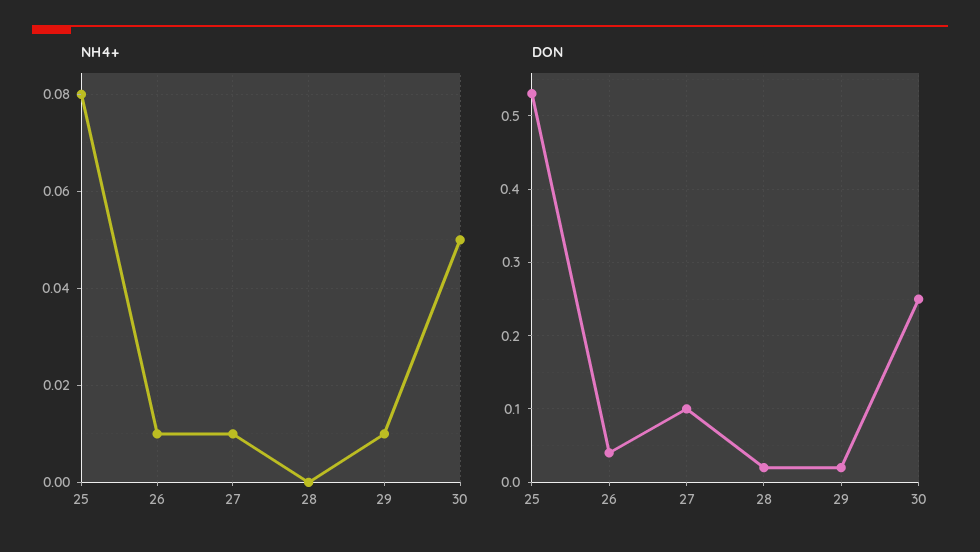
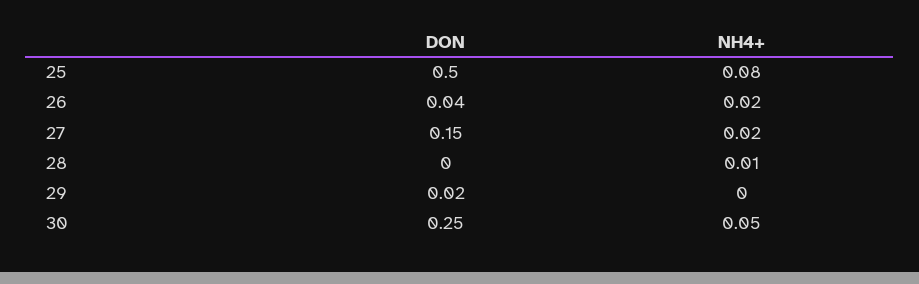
  {
    "NH4+": {
      "25": 0.08,
-     "26": 0.01,
+     "26": 0.02,
-     "27": 0.01,
+     "27": 0.02,
-     "28": 0,
+     "28": 0.01,
-     "29": 0.01,
+     "29": 0,
      "30": 0.05
    },
    "DON": {
-     "25": 0.53,
+     "25": 0.5,
      "26": 0.04,
-     "27": 0.1,
+     "27": 0.15,
-     "28": 0.02,
+     "28": 0,
      "29": 0.02,
      "30": 0.25
    }
  }

